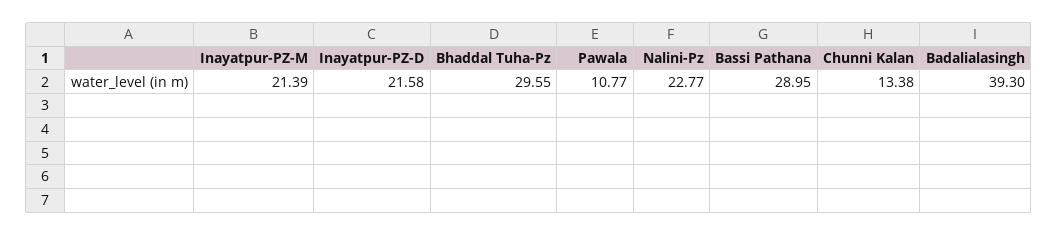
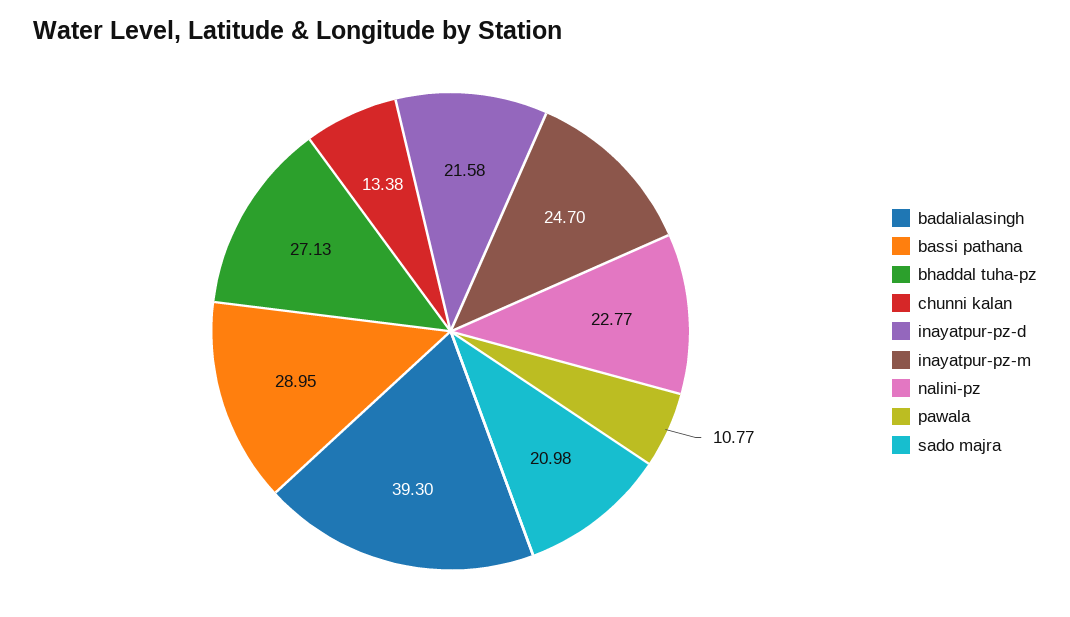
  {
-   "Inayatpur-PZ-M": 21.39,
+   "Inayatpur-PZ-M": 24.7,
    "Inayatpur-PZ-D": 21.58,
-   "Bhaddal Tuha-Pz": 29.55,
+   "Bhaddal Tuha-Pz": 27.13,
    "Pawala": 10.77,
    "Nalini-Pz": 22.77,
    "Bassi Pathana": 28.95,
    "Chunni Kalan": 13.38,
-   "Badalialasingh": 39.3
+   "Badalialasingh": 39.3,
+   "sado majra": 20.98
  }

